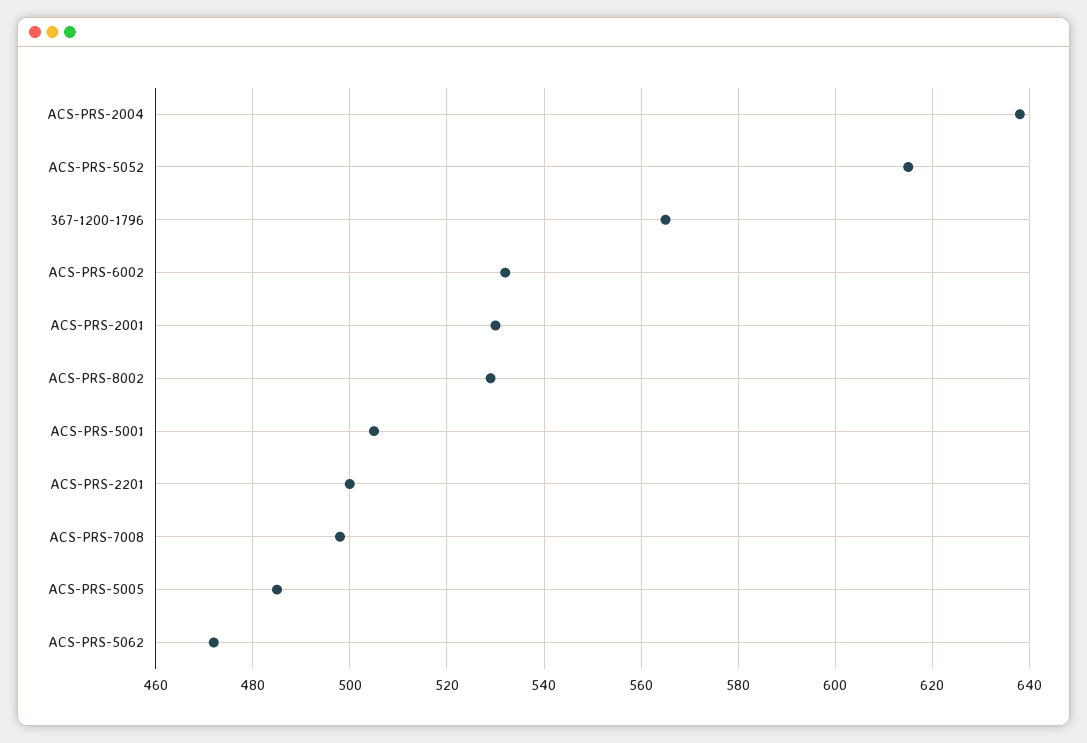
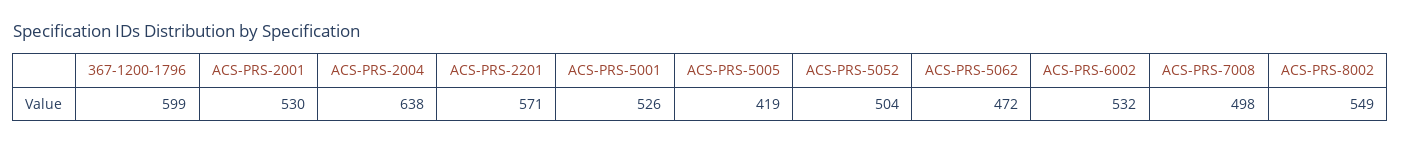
  {
    "ACS-PRS-2004": 638,
-   "ACS-PRS-5052": 615,
+   "ACS-PRS-5052": 504,
-   "367-1200-1796": 565,
+   "367-1200-1796": 599,
    "ACS-PRS-6002": 532,
    "ACS-PRS-2001": 530,
-   "ACS-PRS-8002": 530,
+   "ACS-PRS-8002": 549,
-   "ACS-PRS-5001": 505,
+   "ACS-PRS-5001": 526,
-   "ACS-PRS-2201": 500,
+   "ACS-PRS-2201": 571,
    "ACS-PRS-7008": 498,
-   "ACS-PRS-5005": 485,
+   "ACS-PRS-5005": 419,
    "ACS-PRS-5062": 472
  }

